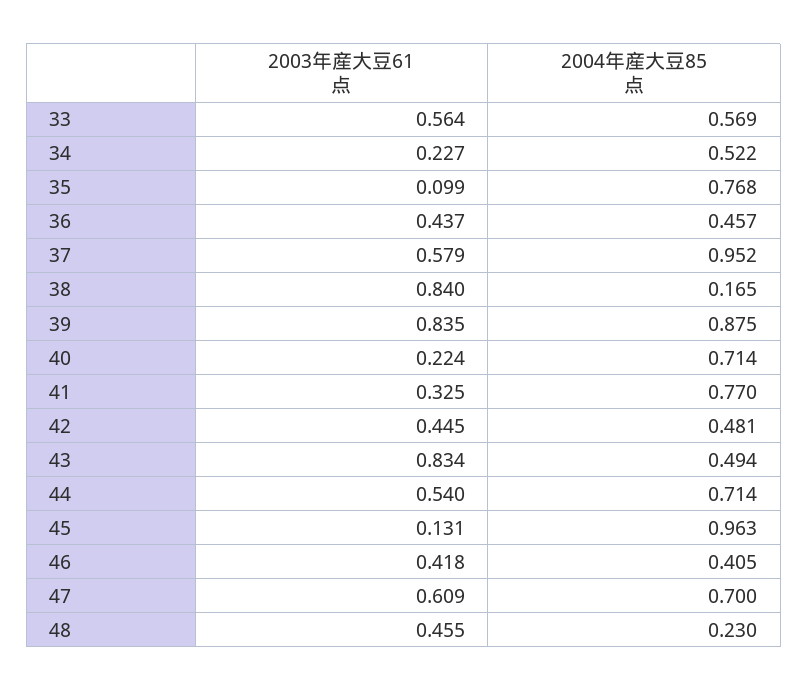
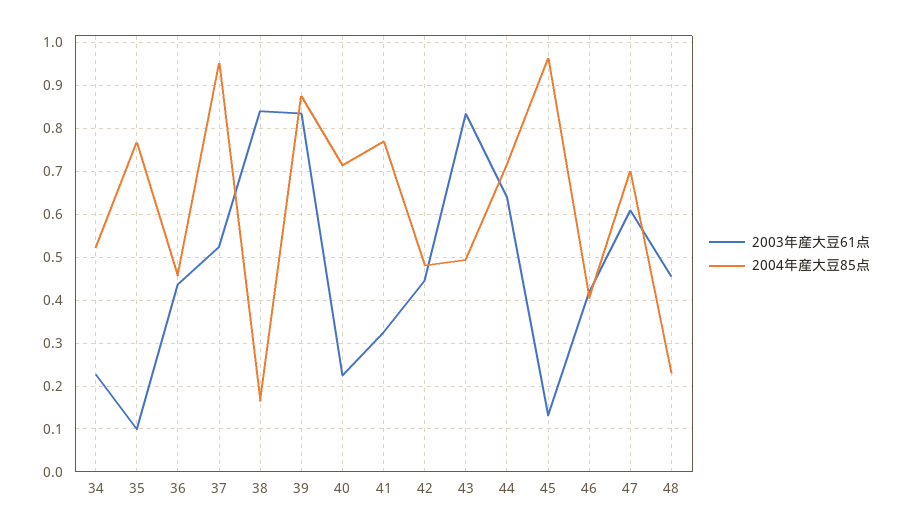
  {
    "2003年産大豆61点": {
-     "33": 0.564,
      "34": 0.227,
      "35": 0.099,
      "36": 0.437,
-     "37": 0.579,
+     "37": 0.52,
      "38": 0.84,
      "39": 0.835,
      "40": 0.224,
      "41": 0.325,
      "42": 0.445,
      "43": 0.834,
-     "44": 0.54,
+     "44": 0.64,
      "45": 0.131,
      "46": 0.418,
      "47": 0.609,
      "48": 0.455
    },
    "2004年産大豆85点": {
-     "33": 0.569,
      "34": 0.522,
      "35": 0.768,
      "36": 0.457,
      "37": 0.952,
      "38": 0.165,
      "39": 0.875,
      "40": 0.714,
      "41": 0.77,
      "42": 0.481,
      "43": 0.494,
      "44": 0.714,
      "45": 0.963,
      "46": 0.405,
      "47": 0.7,
      "48": 0.23
    }
  }

